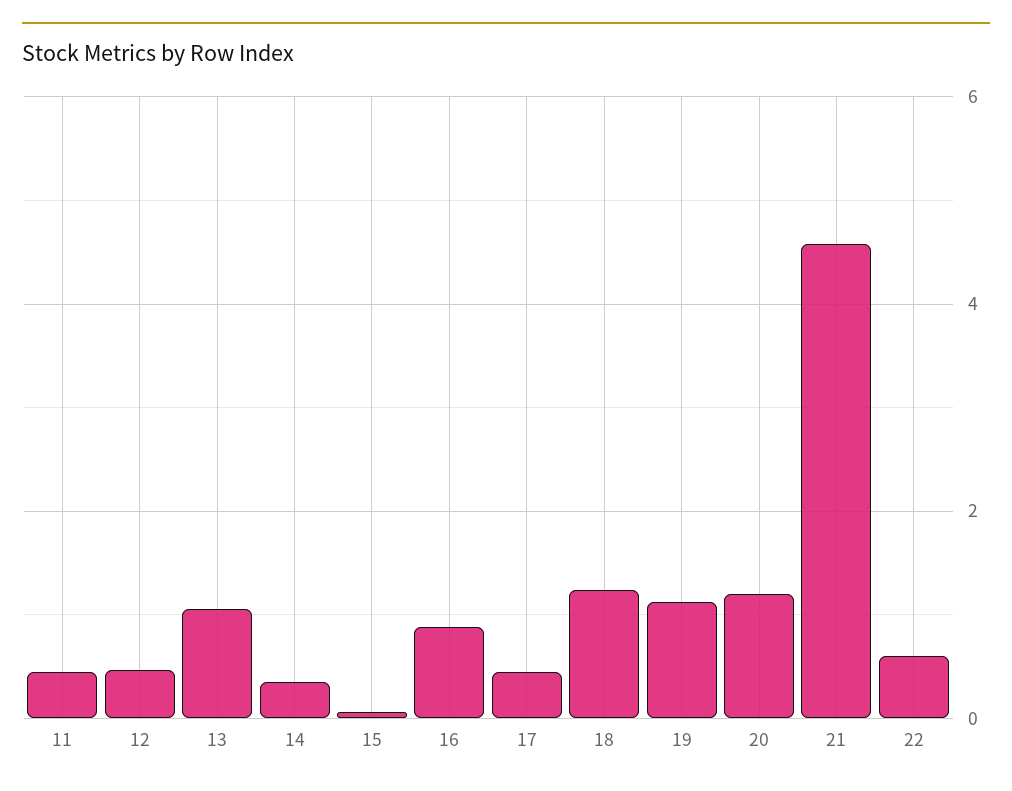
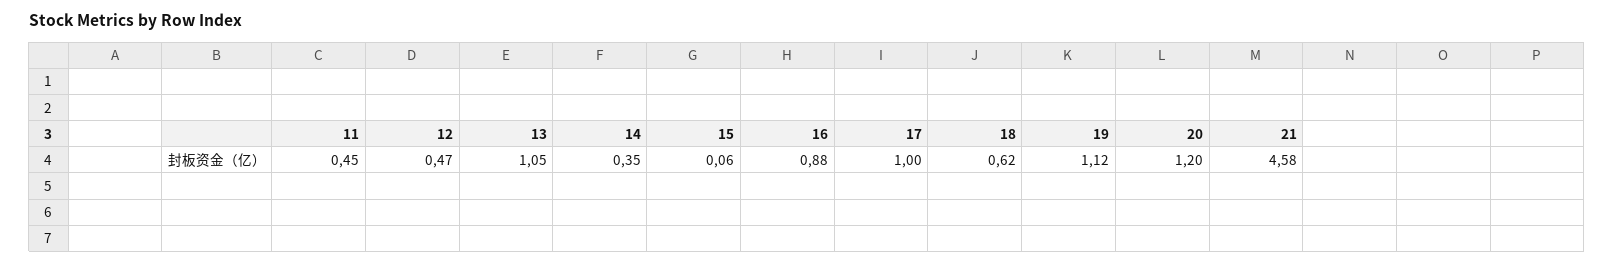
  {
    "11": 0.45,
    "12": 0.47,
    "13": 1.05,
    "14": 0.35,
    "15": 0.06,
    "16": 0.88,
-   "17": 0.4,
+   "17": 1,
-   "18": 1.2,
+   "18": 0.62,
    "19": 1.12,
    "20": 1.2,
-   "21": 4.58,
+   "21": 4.58
-   "22": 0.6
  }

